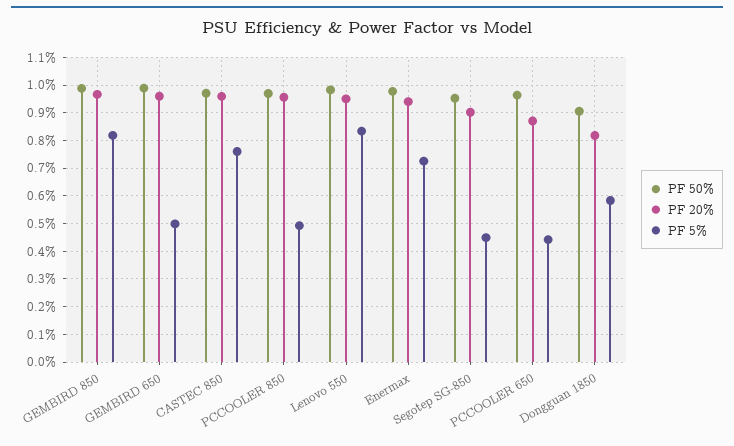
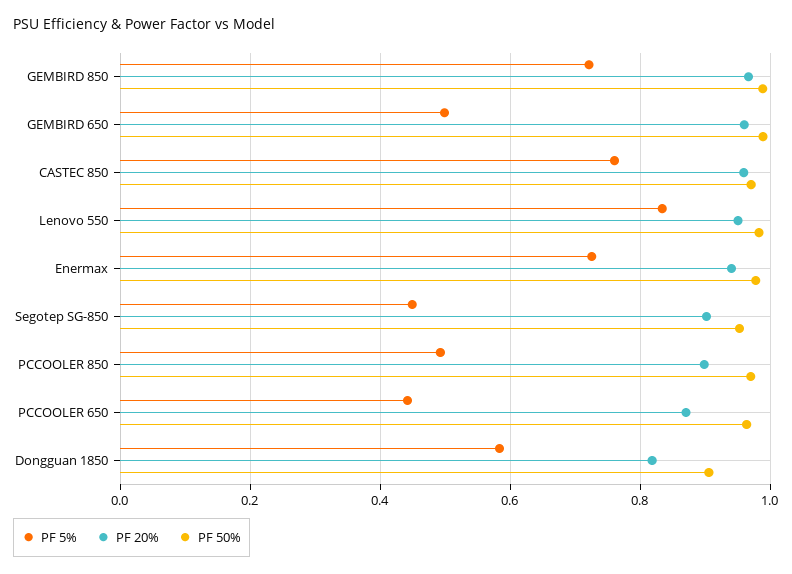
  {
    "PF 50%": {
      "GEMBIRD 850": 0.98,
      "GEMBIRD 650": 0.98,
      "CASTEC 850": 0.98,
      "PCCOOLER 850": 0.96,
      "Lenovo 550": 0.98,
      "Enermax": 0.98,
      "Segotep SG-850": 0.96,
      "PCCOOLER 650": 0.96,
      "Dongguan 1850": 0.9
    },
    "PF 20%": {
      "GEMBIRD 850": 0.96,
      "GEMBIRD 650": 0.96,
      "CASTEC 850": 0.96,
-     "PCCOOLER 850": 0.95,
+     "PCCOOLER 850": 0.9,
      "Lenovo 550": 0.96,
      "Enermax": 0.94,
      "Segotep SG-850": 0.9,
      "PCCOOLER 650": 0.88,
      "Dongguan 1850": 0.82
    },
    "PF 5%": {
-     "GEMBIRD 850": 0.825,
+     "GEMBIRD 850": 0.72,
      "GEMBIRD 650": 0.5,
      "CASTEC 850": 0.76,
      "PCCOOLER 850": 0.5,
      "Lenovo 550": 0.84,
      "Enermax": 0.72,
      "Segotep SG-850": 0.44,
      "PCCOOLER 650": 0.44,
      "Dongguan 1850": 0.58
    }
  }

